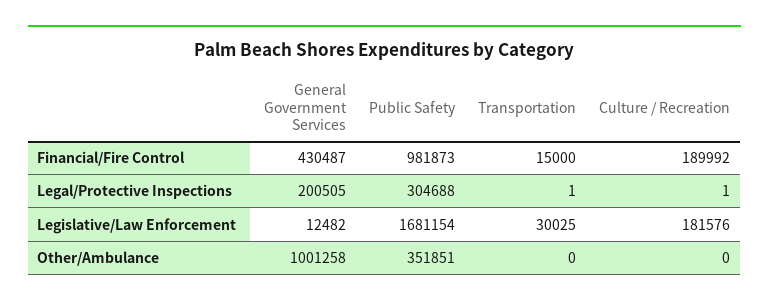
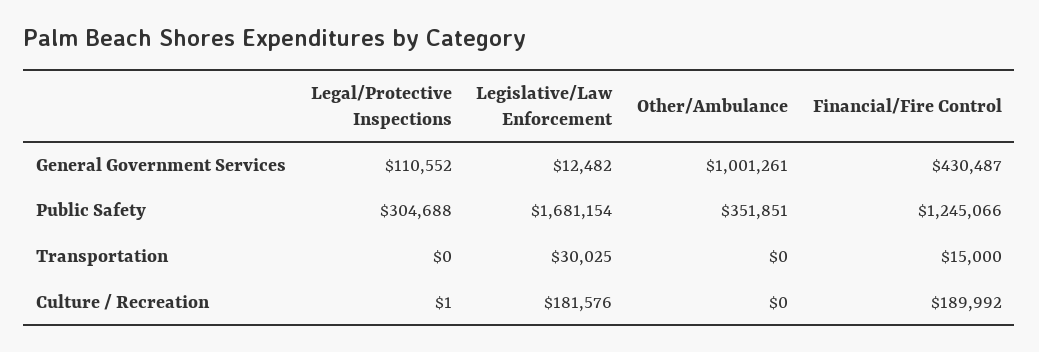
  {
    "General Government Services": {
      "Financial/Fire Control": 430487,
-     "Legal/Protective Inspections": 200505,
+     "Legal/Protective Inspections": 110552,
      "Legislative/Law Enforcement": 12482,
-     "Other/Ambulance": 1001258
+     "Other/Ambulance": 1001261
    },
    "Public Safety": {
-     "Financial/Fire Control": 981873,
+     "Financial/Fire Control": 1245066,
      "Legal/Protective Inspections": 304688,
      "Legislative/Law Enforcement": 1681154,
      "Other/Ambulance": 351851
    },
    "Transportation": {
      "Financial/Fire Control": 15000,
-     "Legal/Protective Inspections": 1,
+     "Legal/Protective Inspections": 0,
      "Legislative/Law Enforcement": 30025,
      "Other/Ambulance": 0
    },
    "Culture / Recreation": {
      "Financial/Fire Control": 189992,
      "Legal/Protective Inspections": 1,
      "Legislative/Law Enforcement": 181576,
      "Other/Ambulance": 0
    }
  }

